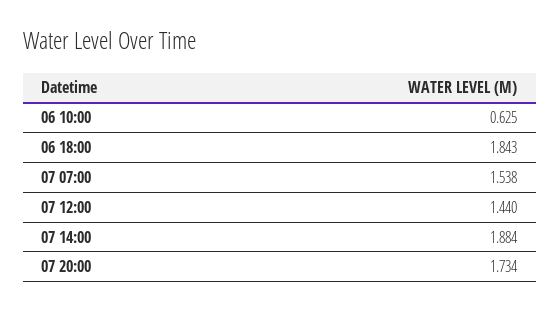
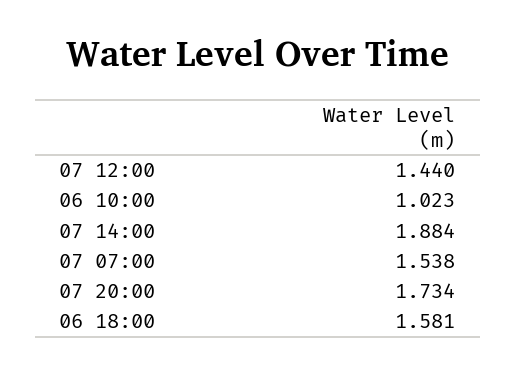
  {
-   "06 10:00": 0.625,
+   "06 10:00": 1.023,
-   "06 18:00": 1.843,
+   "06 18:00": 1.581,
    "07 07:00": 1.538,
    "07 12:00": 1.44,
    "07 14:00": 1.884,
    "07 20:00": 1.734
  }

